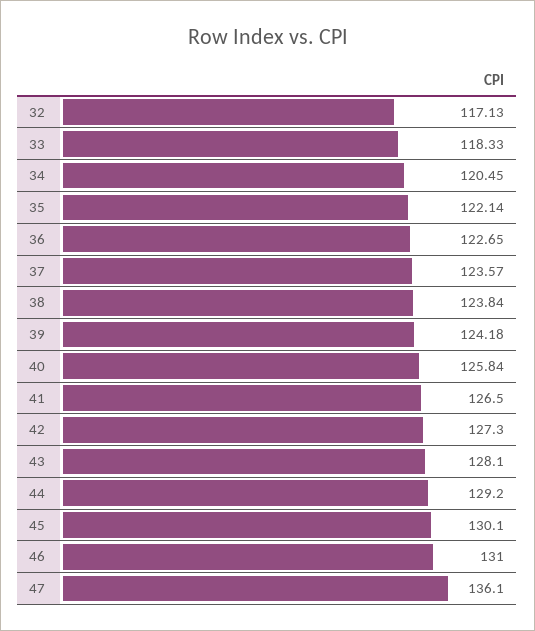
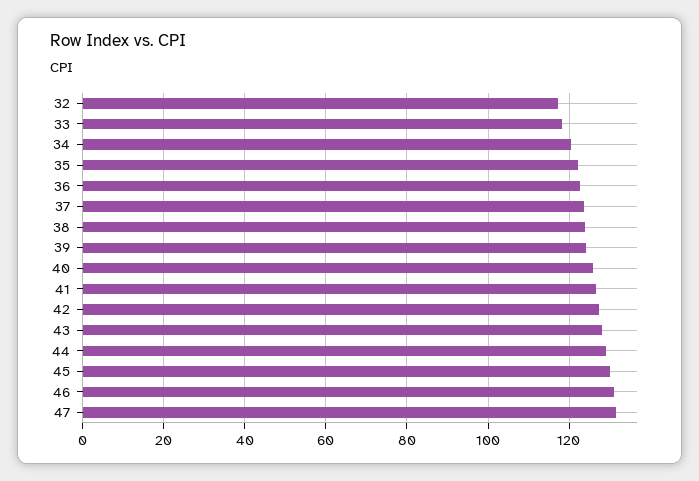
  {
    "32": 117.13,
    "33": 118.33,
    "34": 120.45,
    "35": 122.14,
    "36": 122.65,
    "37": 123.57,
    "38": 123.84,
    "39": 124.18,
    "40": 125.84,
    "41": 126.5,
    "42": 127.3,
    "43": 128.1,
    "44": 129.2,
    "45": 130.1,
    "46": 131,
-   "47": 136.1
+   "47": 132
  }

